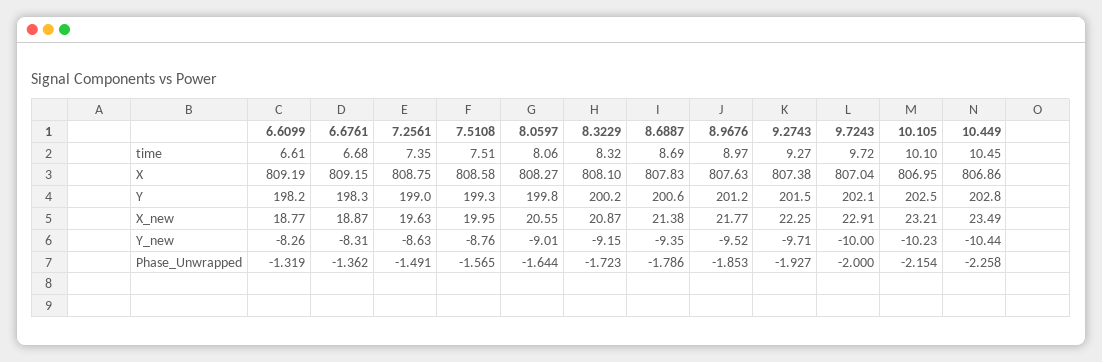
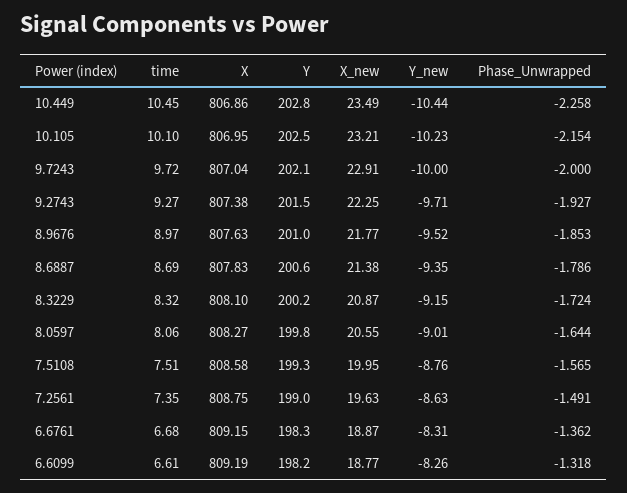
  {
    "6.6099": {
      "time": 6.61,
      "X": 809.19,
      "Y": 198.2,
      "X_new": 18.77,
      "Y_new": -8.26,
-     "Phase_Unwrapped": -1.319
+     "Phase_Unwrapped": -1.318
    },
    "6.6761": {
      "time": 6.68,
      "X": 809.15,
      "Y": 198.3,
      "X_new": 18.87,
      "Y_new": -8.31,
      "Phase_Unwrapped": -1.362
    },
    "7.2561": {
      "time": 7.35,
      "X": 808.75,
      "Y": 199,
      "X_new": 19.63,
      "Y_new": -8.63,
      "Phase_Unwrapped": -1.491
    },
    "7.5108": {
      "time": 7.51,
      "X": 808.58,
      "Y": 199.3,
      "X_new": 19.95,
      "Y_new": -8.76,
      "Phase_Unwrapped": -1.565
    },
    "8.0597": {
      "time": 8.06,
      "X": 808.27,
      "Y": 199.8,
      "X_new": 20.55,
      "Y_new": -9.01,
      "Phase_Unwrapped": -1.644
    },
    "8.3229": {
      "time": 8.32,
      "X": 808.1,
      "Y": 200.2,
      "X_new": 20.87,
      "Y_new": -9.15,
-     "Phase_Unwrapped": -1.723
+     "Phase_Unwrapped": -1.724
    },
    "8.6887": {
      "time": 8.69,
      "X": 807.83,
      "Y": 200.6,
      "X_new": 21.38,
      "Y_new": -9.35,
      "Phase_Unwrapped": -1.786
    },
    "8.9676": {
      "time": 8.97,
      "X": 807.63,
-     "Y": 201.2,
+     "Y": 201,
      "X_new": 21.77,
      "Y_new": -9.52,
      "Phase_Unwrapped": -1.853
    },
    "9.2743": {
      "time": 9.27,
      "X": 807.38,
      "Y": 201.5,
      "X_new": 22.25,
      "Y_new": -9.71,
      "Phase_Unwrapped": -1.927
    },
    "9.7243": {
      "time": 9.72,
      "X": 807.04,
      "Y": 202.1,
      "X_new": 22.91,
      "Y_new": -10,
      "Phase_Unwrapped": -2
    },
    "10.105": {
      "time": 10.1,
      "X": 806.95,
      "Y": 202.5,
      "X_new": 23.21,
      "Y_new": -10.23,
      "Phase_Unwrapped": -2.154
    },
    "10.449": {
      "time": 10.45,
      "X": 806.86,
      "Y": 202.8,
      "X_new": 23.49,
      "Y_new": -10.44,
      "Phase_Unwrapped": -2.258
    }
  }

